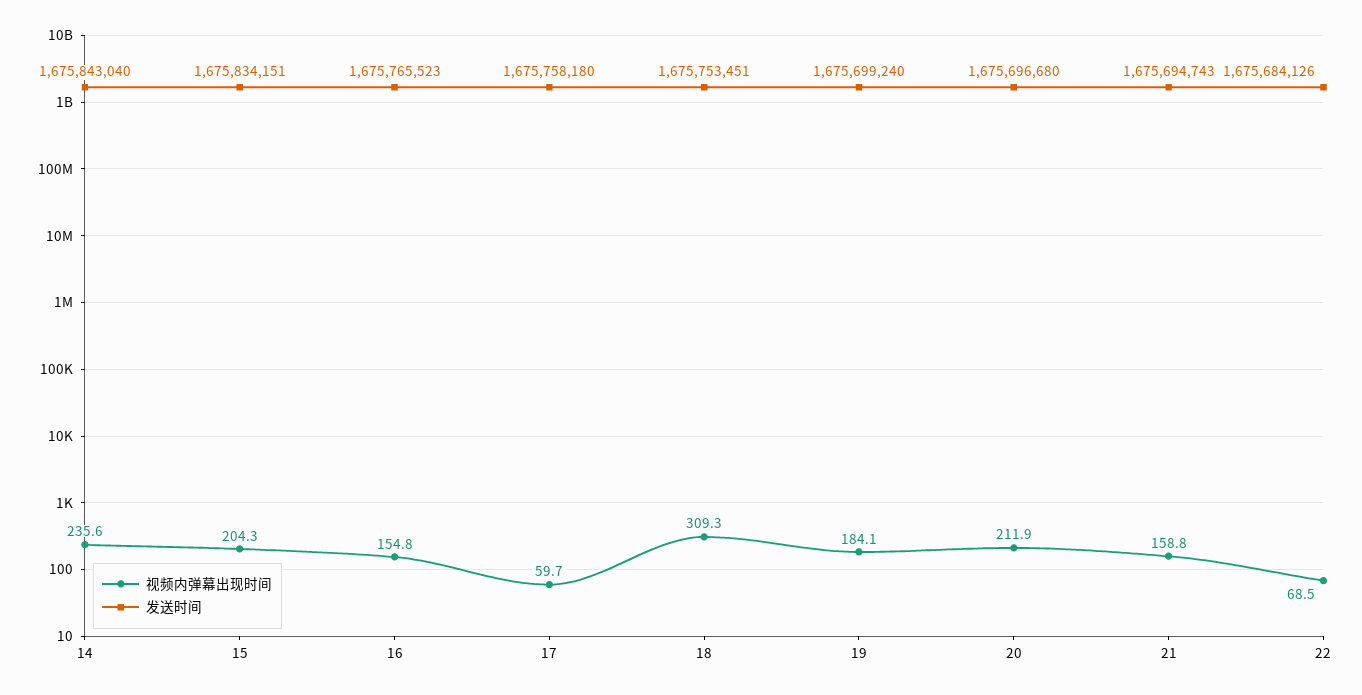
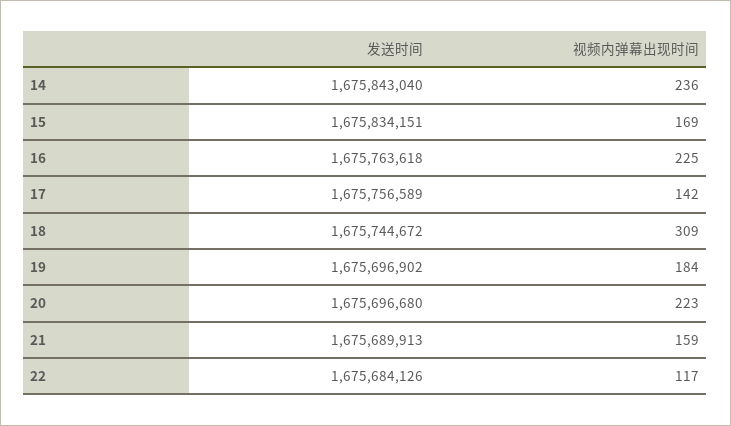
  {
    "视频内弹幕出现时间": {
      "14": 235.6,
-     "15": 204.3,
+     "15": 169,
-     "16": 154.8,
+     "16": 225,
-     "17": 59.7,
+     "17": 142,
      "18": 309.3,
      "19": 184.1,
-     "20": 211.9,
+     "20": 223,
      "21": 158.8,
-     "22": 68.5
+     "22": 117
    },
    "发送时间": {
      "14": 1675843040,
      "15": 1675834151,
-     "16": 1675765523,
+     "16": 1675763618,
-     "17": 1675758180,
+     "17": 1675756589,
-     "18": 1675753451,
+     "18": 1675744672,
-     "19": 1675699240,
+     "19": 1675696902,
      "20": 1675696680,
-     "21": 1675694743,
+     "21": 1675689913,
      "22": 1675684126
    }
  }

